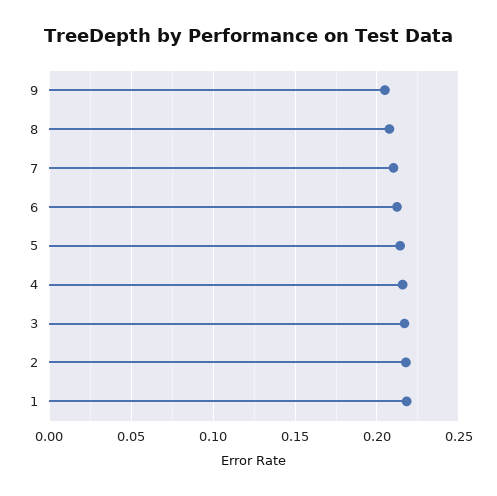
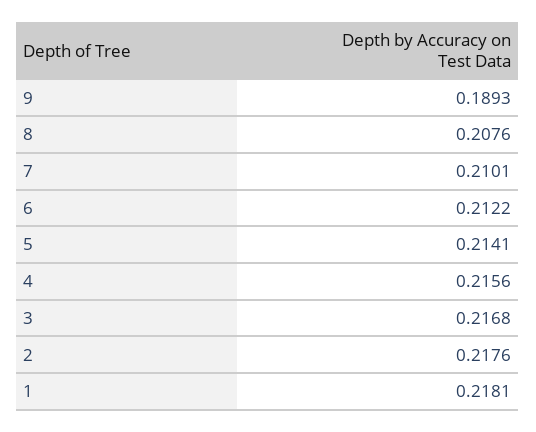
  {
-   "9": 0.205,
+   "9": 0.1893,
    "8": 0.2076,
    "7": 0.2101,
    "6": 0.2122,
    "5": 0.2141,
    "4": 0.2156,
    "3": 0.2168,
    "2": 0.2176,
    "1": 0.2181
  }

